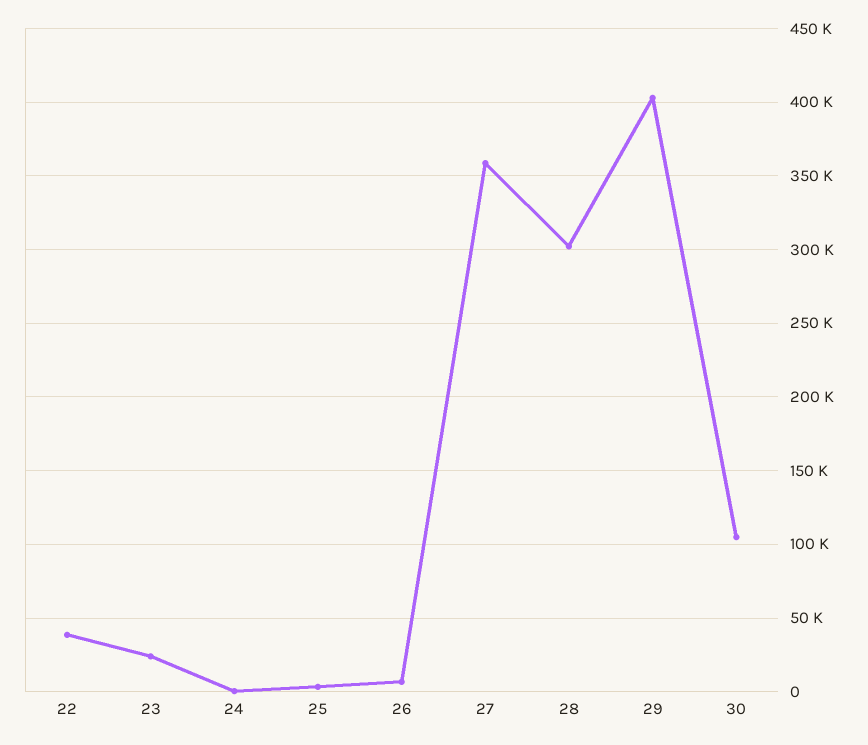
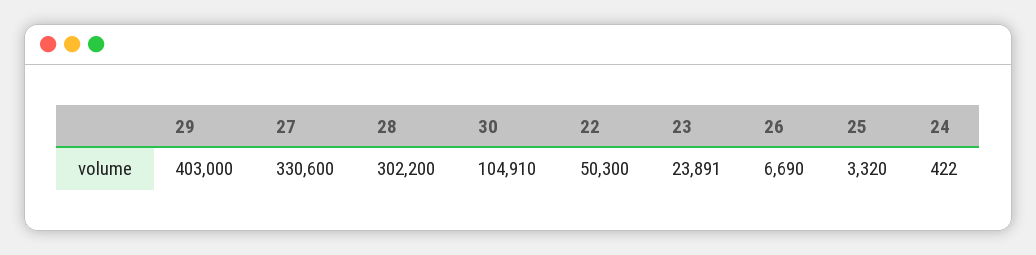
  {
-   "22": 40000,
+   "22": 50300,
    "23": 23891,
    "24": 422,
    "25": 3320,
    "26": 6690,
-   "27": 360000,
+   "27": 330600,
    "28": 302200,
    "29": 403000,
    "30": 104910
  }

